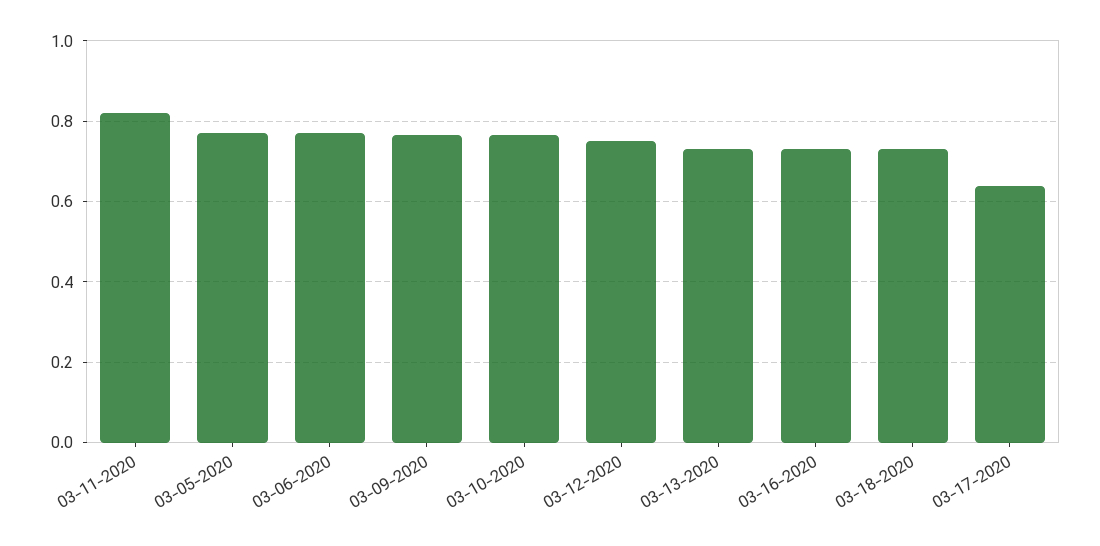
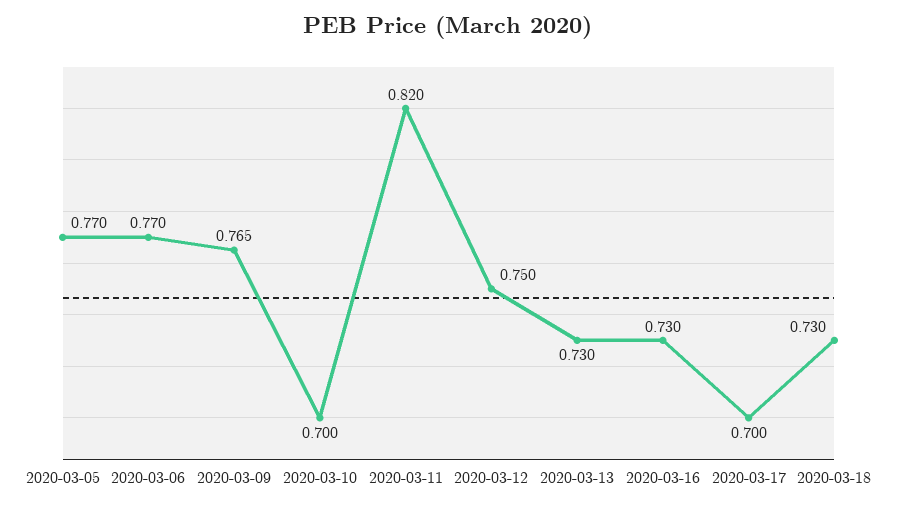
  {
    "03-11-2020": 0.82,
    "03-05-2020": 0.77,
    "03-06-2020": 0.77,
    "03-09-2020": 0.765,
-   "03-10-2020": 0.76,
+   "03-10-2020": 0.7,
    "03-12-2020": 0.75,
    "03-13-2020": 0.73,
    "03-16-2020": 0.73,
    "03-18-2020": 0.73,
-   "03-17-2020": 0.64
+   "03-17-2020": 0.7
  }

